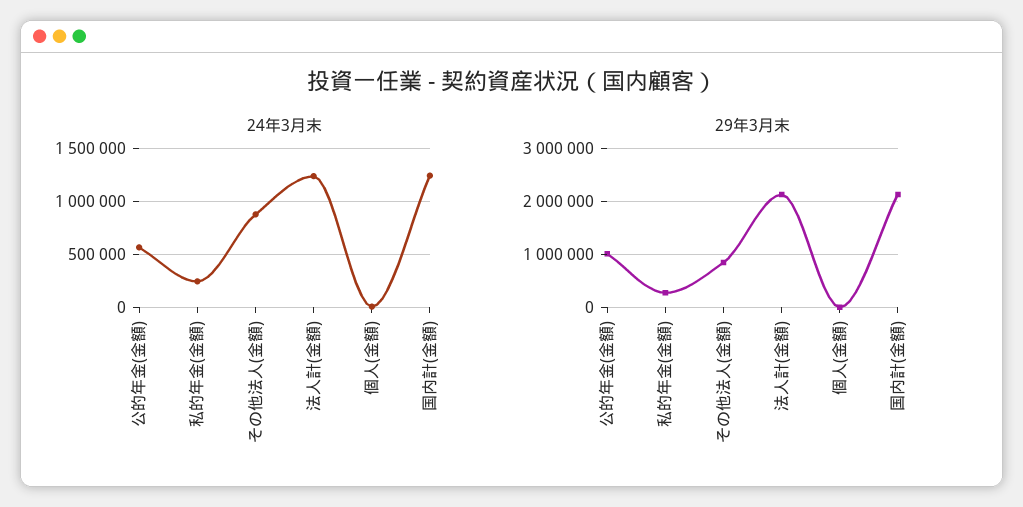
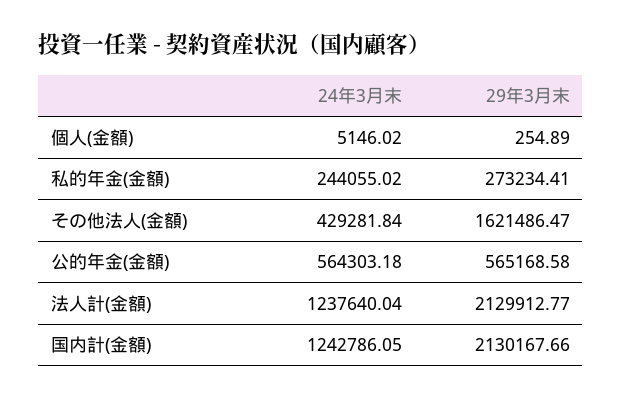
  {
    "24年3月末": {
      "公的年金(金額)": 564303.18,
      "私的年金(金額)": 244055.02,
-     "その他法人(金額)": 900000,
+     "その他法人(金額)": 429281.84,
      "法人計(金額)": 1237640.04,
      "個人(金額)": 5146.02,
      "国内計(金額)": 1242786.05
    },
    "29年3月末": {
-     "公的年金(金額)": 1000000,
+     "公的年金(金額)": 565168.58,
      "私的年金(金額)": 273234.41,
-     "その他法人(金額)": 800000,
+     "その他法人(金額)": 1621486.47,
      "法人計(金額)": 2129912.77,
      "個人(金額)": 254.89,
      "国内計(金額)": 2130167.66
    }
  }

